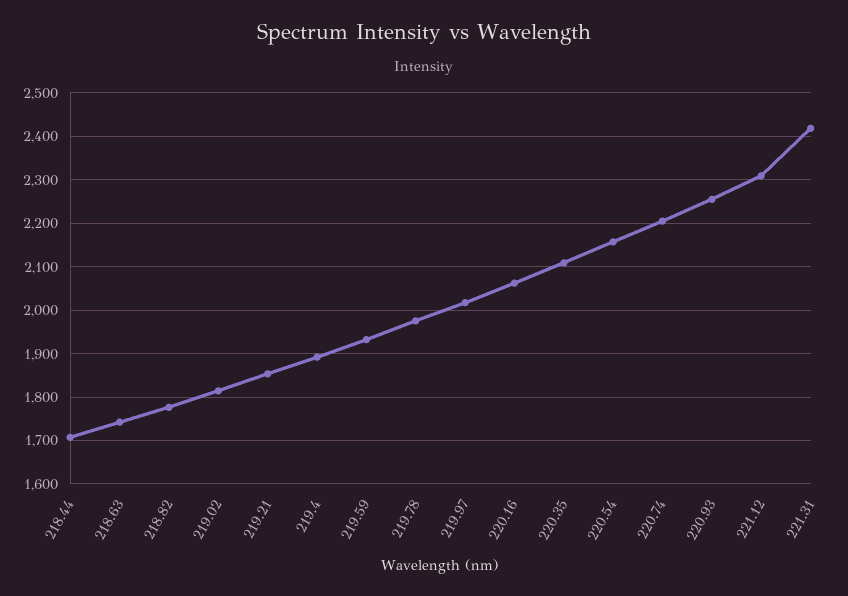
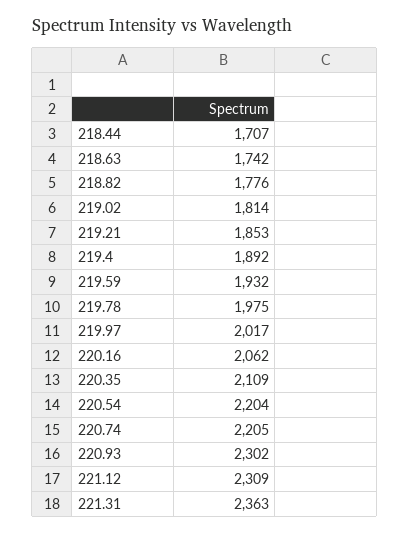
  {
    "218.44": 1707,
    "218.63": 1742,
    "218.82": 1776,
    "219.02": 1814,
    "219.21": 1853,
    "219.4": 1892,
    "219.59": 1932,
    "219.78": 1975,
    "219.97": 2017,
    "220.16": 2062,
    "220.35": 2109,
-   "220.54": 2160,
+   "220.54": 2204,
    "220.74": 2205,
-   "220.93": 2260,
+   "220.93": 2302,
    "221.12": 2309,
-   "221.31": 2420
+   "221.31": 2363
  }

